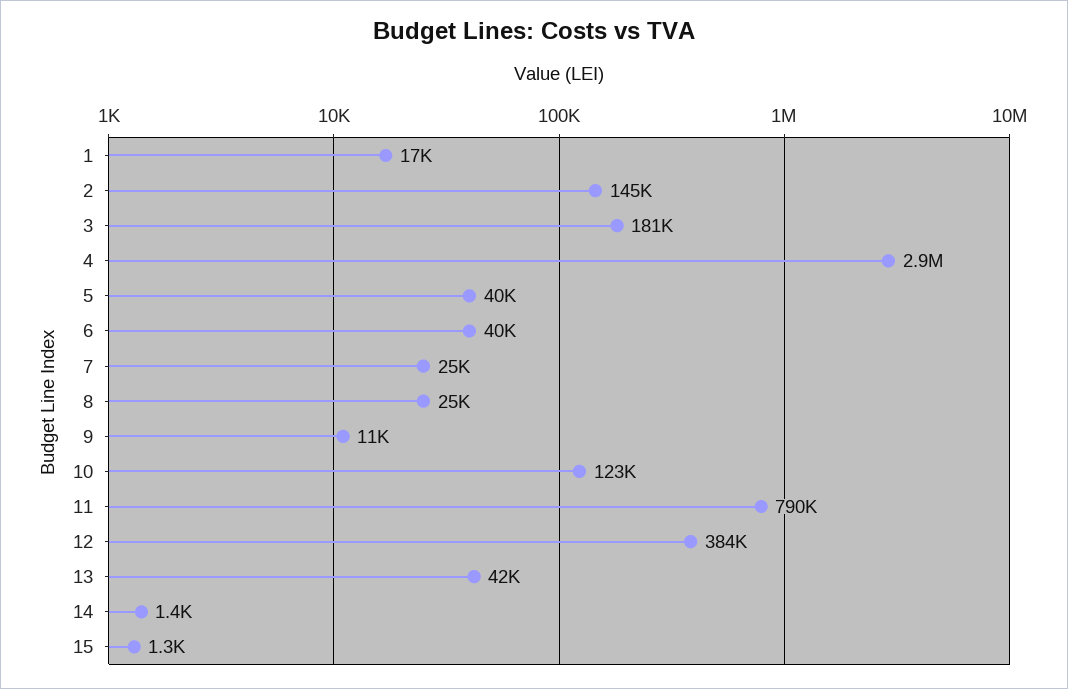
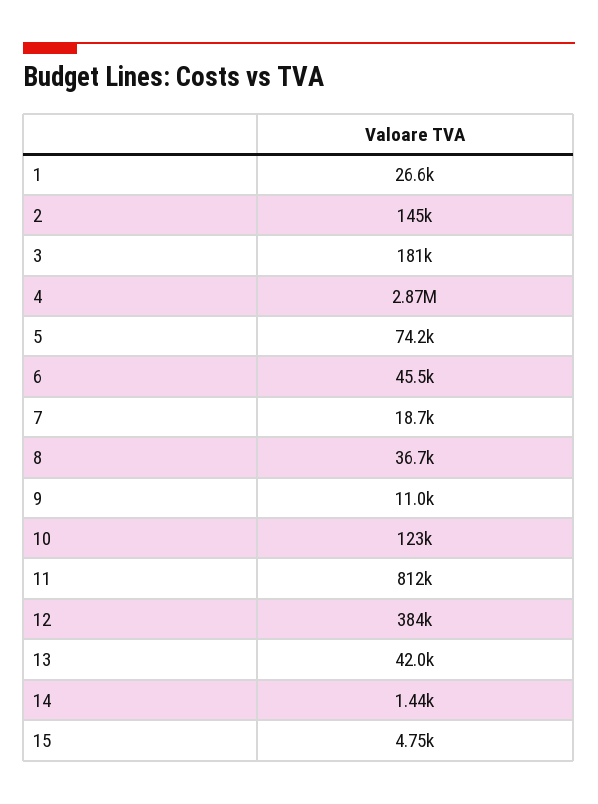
  {
-   "1": 17000,
+   "1": 26600,
    "2": 145000,
    "3": 181000,
    "4": 2870000,
-   "5": 40000,
+   "5": 74200,
-   "6": 40000,
+   "6": 45500,
-   "7": 25000,
+   "7": 18700,
-   "8": 25000,
+   "8": 36700,
    "9": 11000,
    "10": 123000,
-   "11": 790000,
+   "11": 812000,
    "12": 384000,
    "13": 42000,
    "14": 1440,
-   "15": 1300
+   "15": 4750
  }

